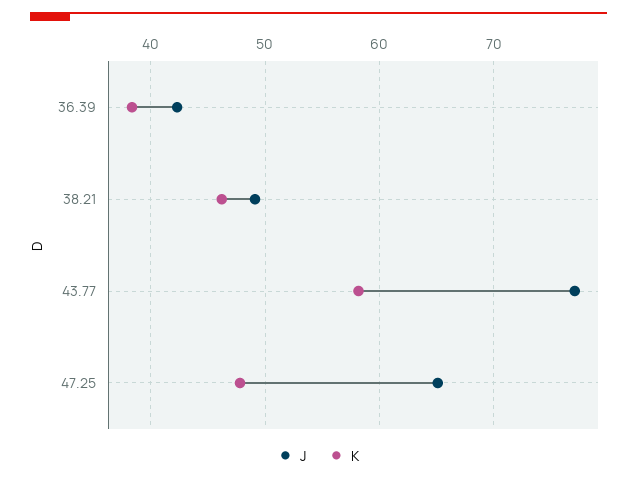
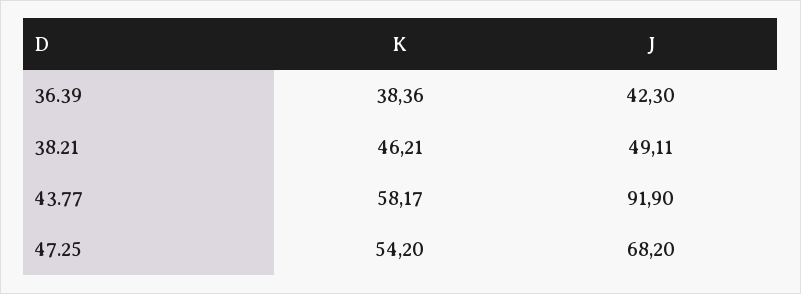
  {
    "J": {
      "36.39": 42.3,
      "38.21": 49.11,
-     "43.77": 77,
+     "43.77": 91.9,
-     "47.25": 65
+     "47.25": 68.2
    },
    "K": {
      "36.39": 38.36,
      "38.21": 46.21,
      "43.77": 58.17,
-     "47.25": 48
+     "47.25": 54.2
    }
  }

